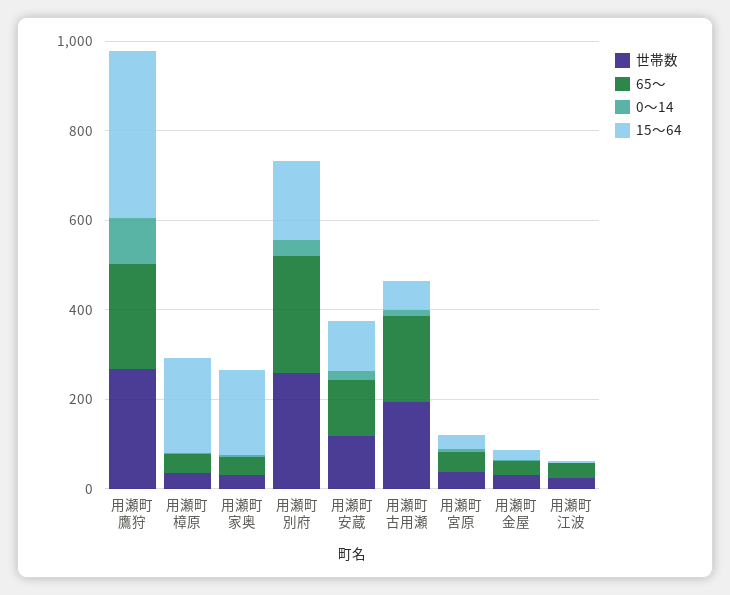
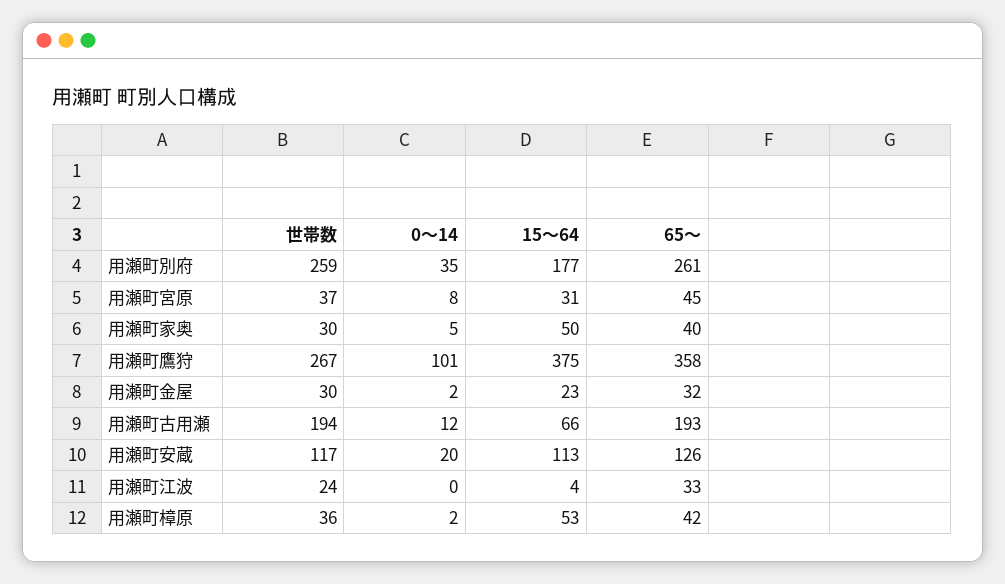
  {
    "世帯数": {
      "用瀬町鷹狩": 267,
      "用瀬町樟原": 36,
      "用瀬町家奥": 30,
      "用瀬町別府": 259,
      "用瀬町安蔵": 117,
      "用瀬町古用瀬": 194,
      "用瀬町宮原": 37,
      "用瀬町金屋": 30,
      "用瀬町江波": 24
    },
    "65～": {
-     "用瀬町鷹狩": 250,
+     "用瀬町鷹狩": 358,
      "用瀬町樟原": 42,
      "用瀬町家奥": 40,
      "用瀬町別府": 261,
      "用瀬町安蔵": 126,
      "用瀬町古用瀬": 193,
      "用瀬町宮原": 45,
      "用瀬町金屋": 32,
      "用瀬町江波": 33
    },
    "0～14": {
      "用瀬町鷹狩": 101,
      "用瀬町樟原": 2,
      "用瀬町家奥": 5,
      "用瀬町別府": 35,
      "用瀬町安蔵": 20,
      "用瀬町古用瀬": 12,
      "用瀬町宮原": 8,
      "用瀬町金屋": 2,
      "用瀬町江波": 0
    },
    "15～64": {
      "用瀬町鷹狩": 375,
-     "用瀬町樟原": 200,
+     "用瀬町樟原": 53,
-     "用瀬町家奥": 200,
+     "用瀬町家奥": 50,
      "用瀬町別府": 177,
      "用瀬町安蔵": 113,
      "用瀬町古用瀬": 66,
      "用瀬町宮原": 31,
      "用瀬町金屋": 23,
      "用瀬町江波": 4
    }
  }

